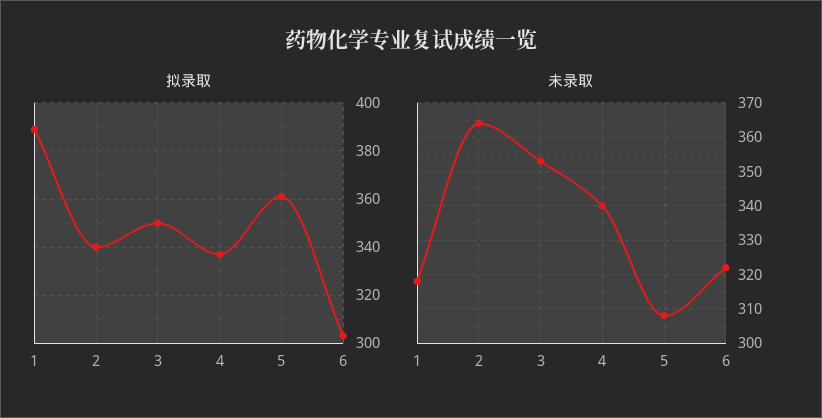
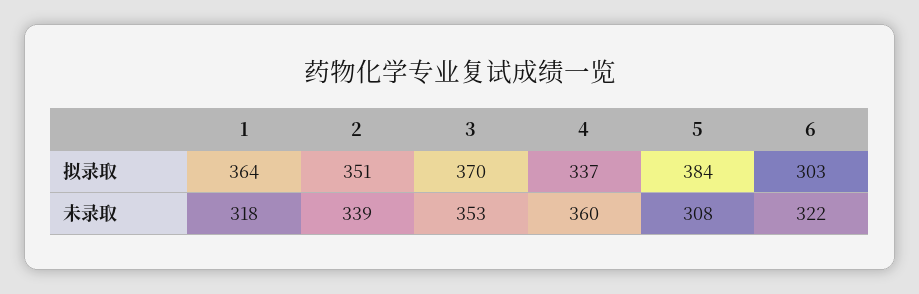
  {
    "拟录取": {
-     "1": 390,
+     "1": 364,
-     "2": 340,
+     "2": 351,
-     "3": 350,
+     "3": 370,
      "4": 337,
-     "5": 360,
+     "5": 384,
      "6": 303
    },
    "未录取": {
      "1": 318,
-     "2": 365,
+     "2": 339,
      "3": 353,
-     "4": 340,
+     "4": 360,
      "5": 308,
      "6": 322
    }
  }

